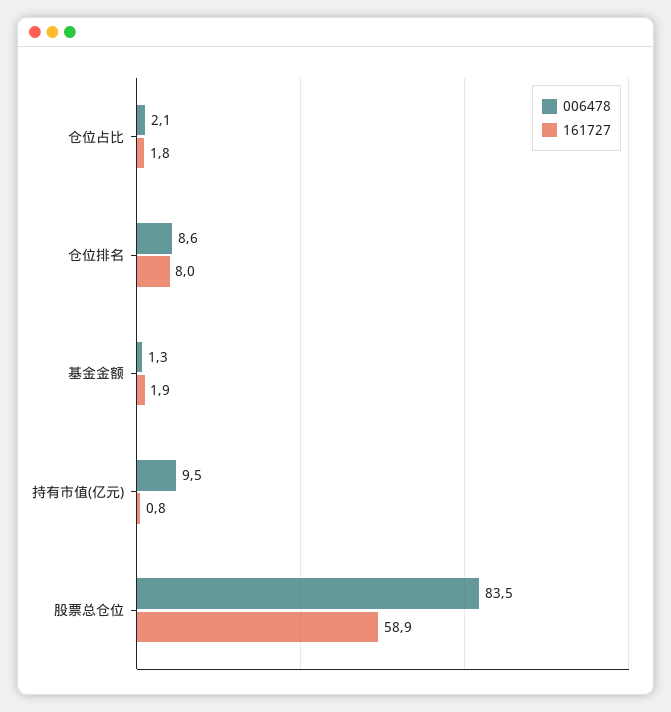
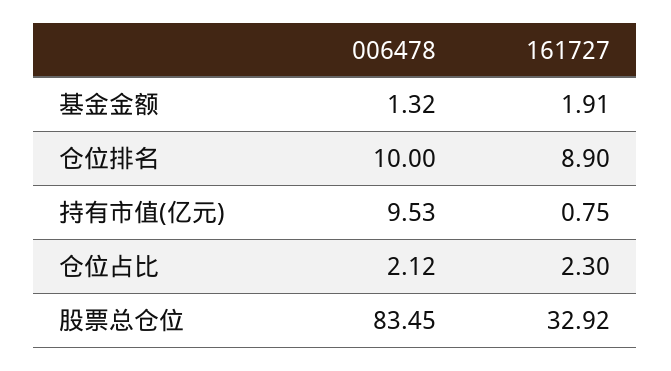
  {
    "006478": {
      "仓位占比": 2.12,
-     "仓位排名": 8.6,
+     "仓位排名": 10,
      "基金金额": 1.32,
      "持有市值(亿元)": 9.53,
      "股票总仓位": 83.45
    },
    "161727": {
-     "仓位占比": 1.8,
+     "仓位占比": 2.3,
-     "仓位排名": 8,
+     "仓位排名": 8.9,
      "基金金额": 1.91,
      "持有市值(亿元)": 0.75,
-     "股票总仓位": 58.9
+     "股票总仓位": 32.92
    }
  }

